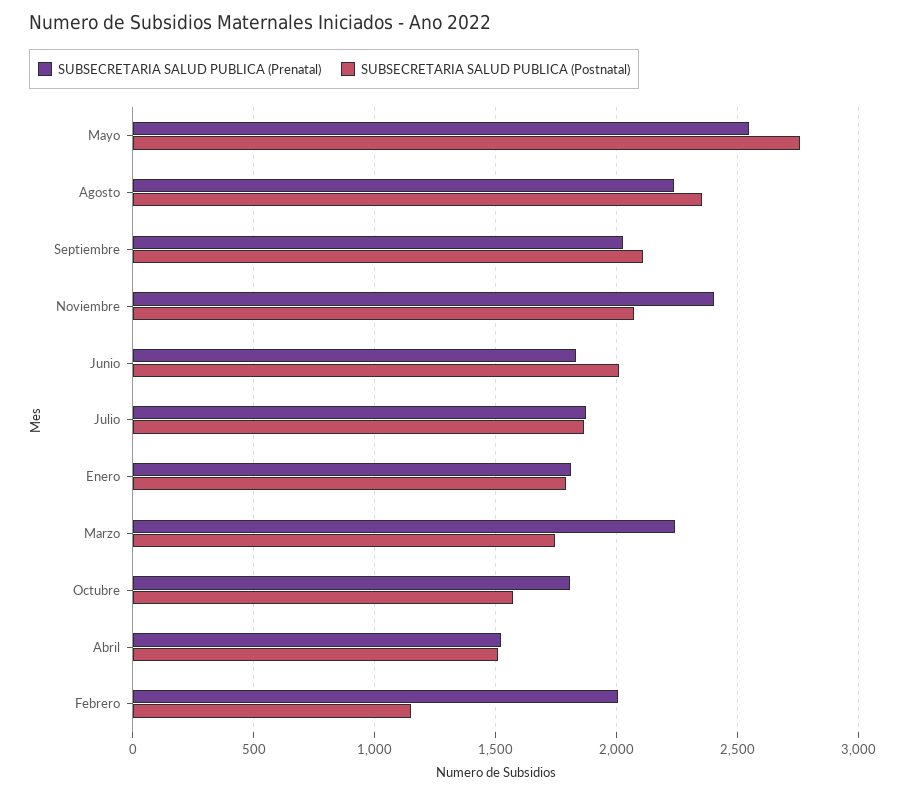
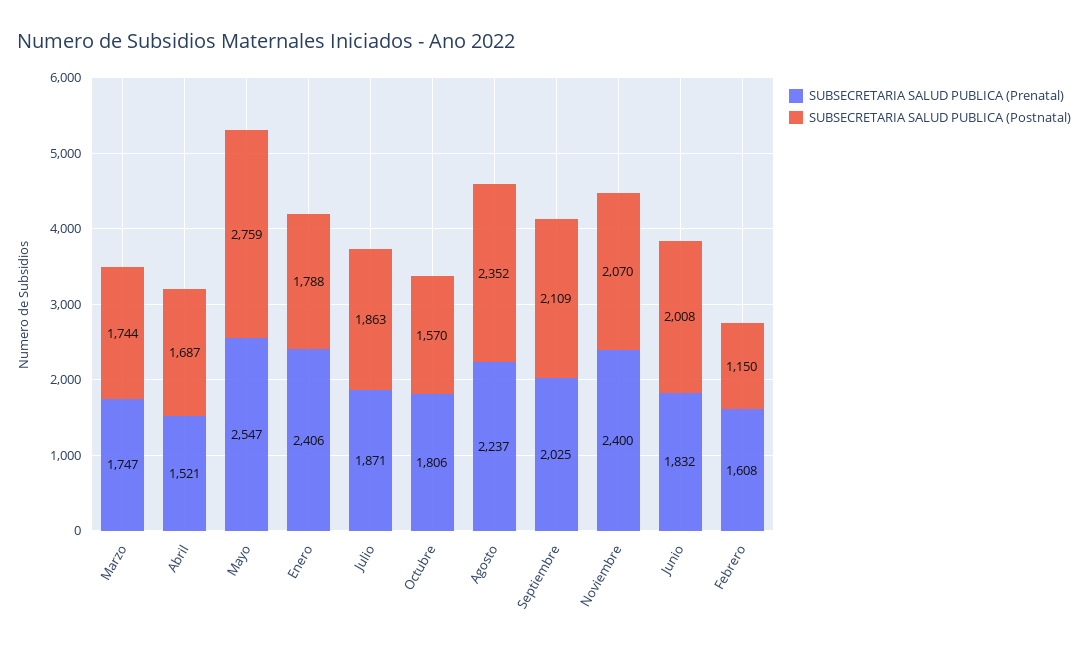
  {
    "SUBSECRETARIA SALUD PUBLICA (Prenatal)": {
      "Mayo": 2547,
      "Agosto": 2237,
      "Septiembre": 2025,
      "Noviembre": 2400,
      "Junio": 1832,
      "Julio": 1871,
-     "Enero": 1800,
+     "Enero": 2406,
-     "Marzo": 2250,
+     "Marzo": 1747,
      "Octubre": 1806,
      "Abril": 1521,
-     "Febrero": 2000
+     "Febrero": 1608
    },
    "SUBSECRETARIA SALUD PUBLICA (Postnatal)": {
      "Mayo": 2759,
      "Agosto": 2352,
      "Septiembre": 2109,
      "Noviembre": 2070,
      "Junio": 2008,
      "Julio": 1863,
      "Enero": 1788,
      "Marzo": 1744,
      "Octubre": 1570,
-     "Abril": 1500,
+     "Abril": 1687,
      "Febrero": 1150
    }
  }

